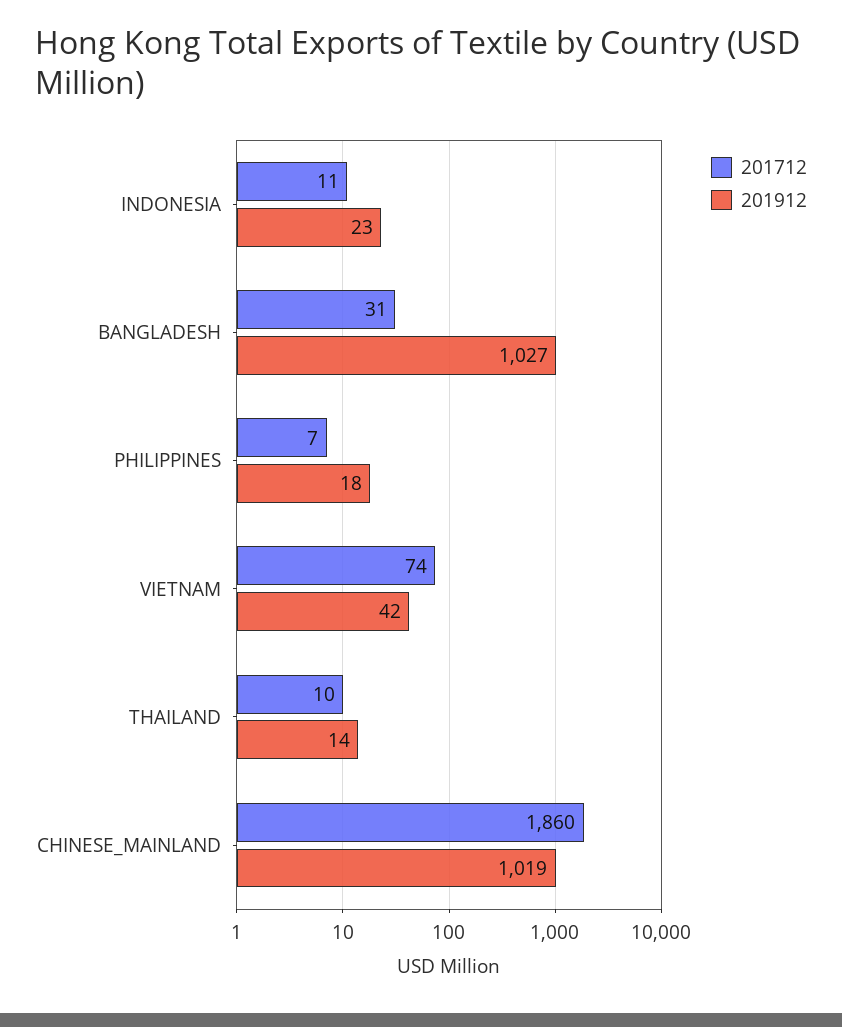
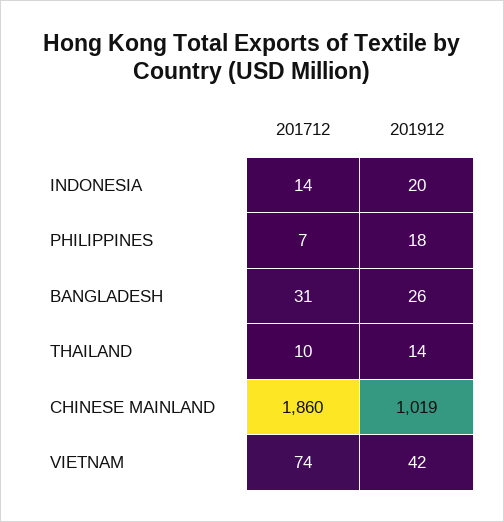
  {
    "201712": {
-     "INDONESIA": 11,
+     "INDONESIA": 14,
      "BANGLADESH": 31,
      "PHILIPPINES": 7,
      "VIETNAM": 74,
      "THAILAND": 10,
      "CHINESE_MAINLAND": 1860
    },
    "201912": {
-     "INDONESIA": 23,
+     "INDONESIA": 20,
-     "BANGLADESH": 1027,
+     "BANGLADESH": 26,
      "PHILIPPINES": 18,
      "VIETNAM": 42,
      "THAILAND": 14,
      "CHINESE_MAINLAND": 1019
    }
  }

